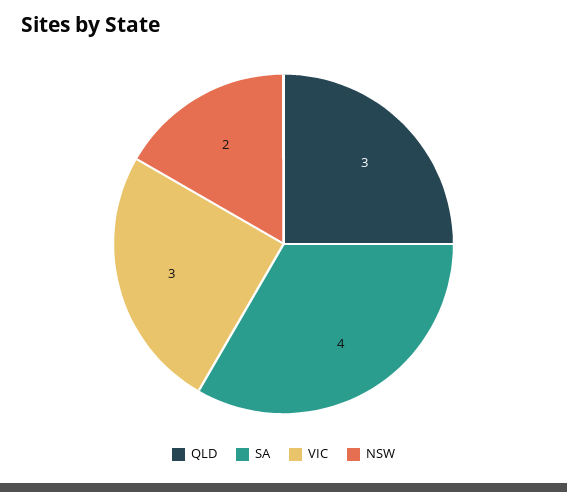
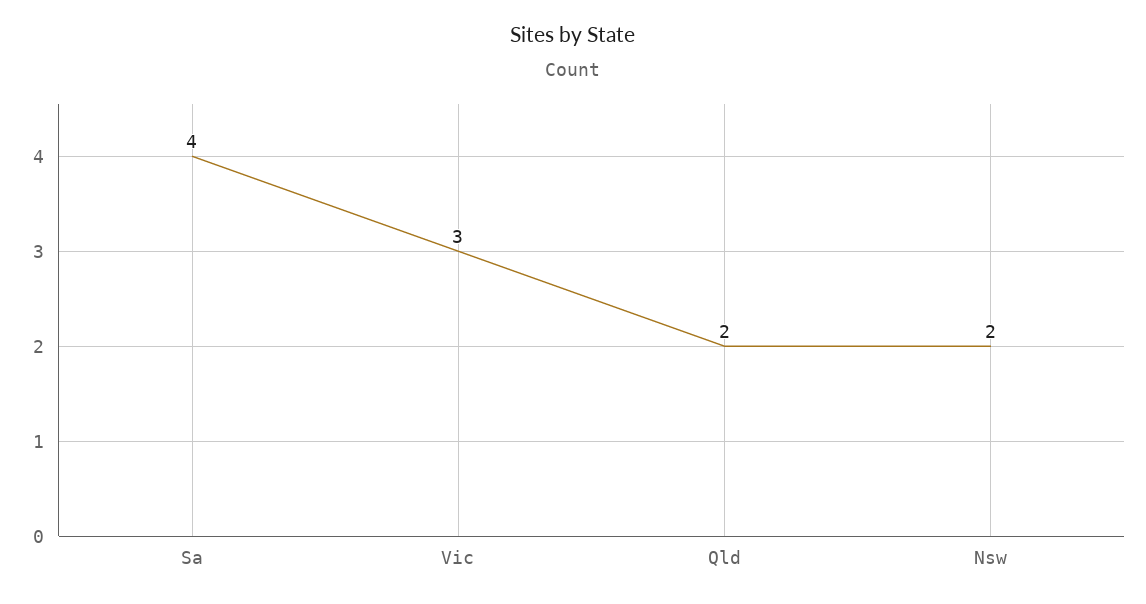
  {
-   "QLD": 3,
+   "QLD": 2,
    "SA": 4,
    "VIC": 3,
    "NSW": 2
  }

